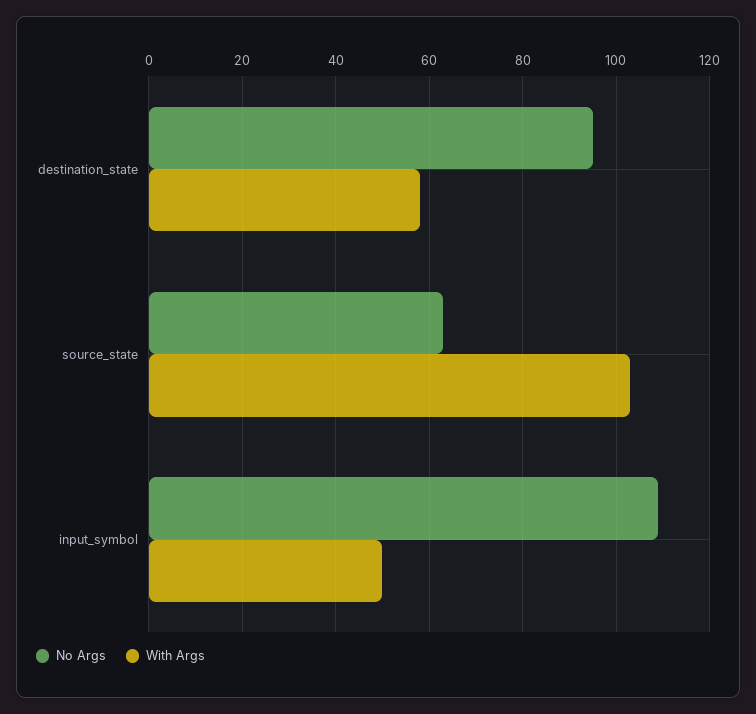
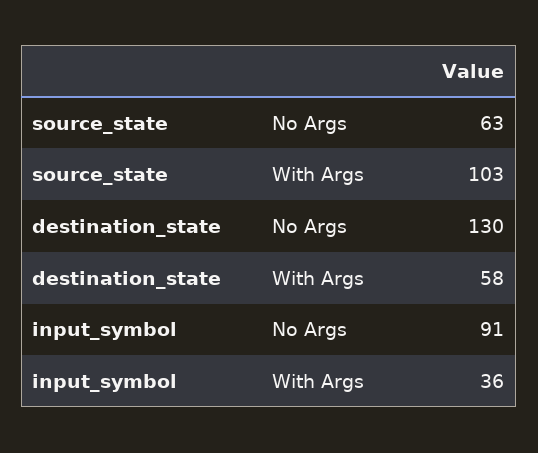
  {
    "No Args": {
-     "destination_state": 95,
+     "destination_state": 130,
      "source_state": 63,
-     "input_symbol": 110
+     "input_symbol": 91
    },
    "With Args": {
      "destination_state": 58,
      "source_state": 103,
-     "input_symbol": 50
+     "input_symbol": 36
    }
  }

